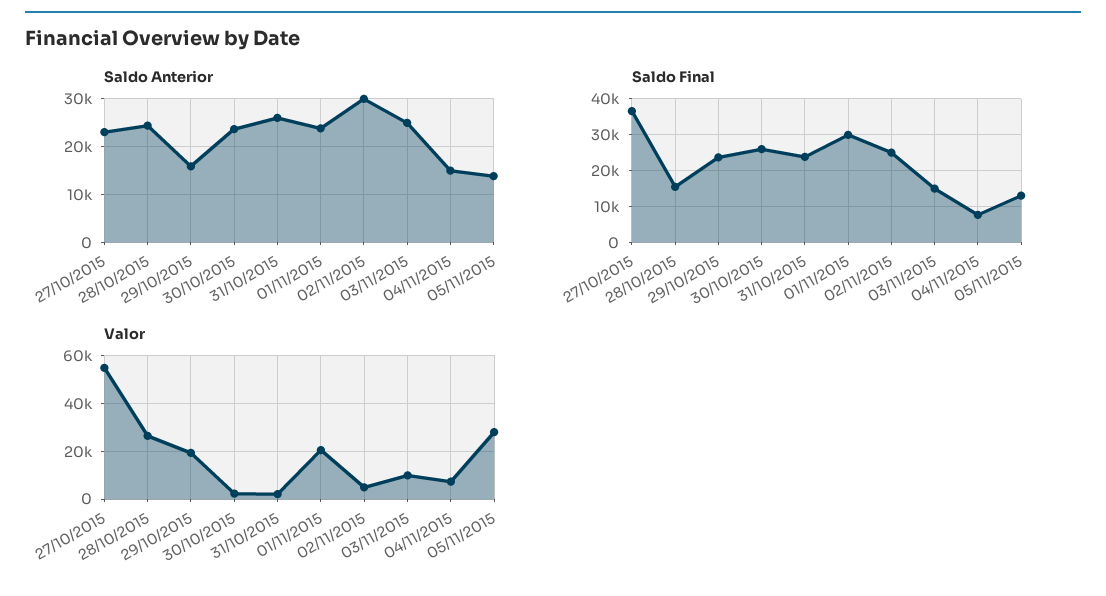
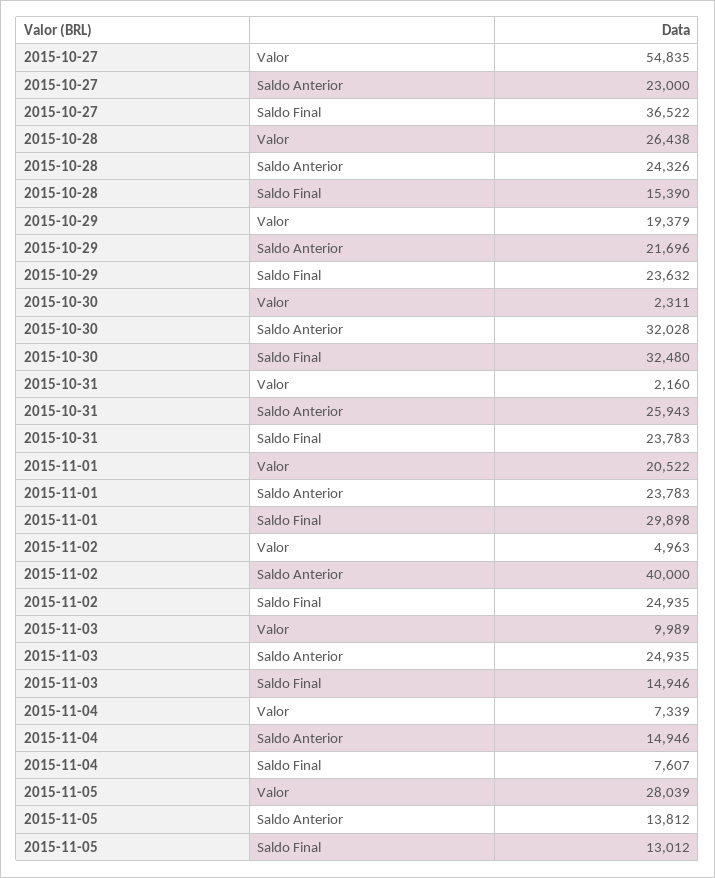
  {
    "Saldo Anterior": {
      "27/10/2015": 23000,
      "28/10/2015": 24326,
-     "29/10/2015": 16000,
+     "29/10/2015": 21696,
-     "30/10/2015": 24000,
+     "30/10/2015": 32028,
      "31/10/2015": 25943,
      "01/11/2015": 23783,
-     "02/11/2015": 30000,
+     "02/11/2015": 40000,
      "03/11/2015": 24935,
      "04/11/2015": 14946,
      "05/11/2015": 13812
    },
    "Saldo Final": {
      "27/10/2015": 36522,
      "28/10/2015": 15390,
      "29/10/2015": 23632,
-     "30/10/2015": 26000,
+     "30/10/2015": 32480,
      "31/10/2015": 23783,
      "01/11/2015": 29898,
      "02/11/2015": 24935,
      "03/11/2015": 14946,
      "04/11/2015": 7607,
      "05/11/2015": 13012
    },
    "Valor": {
      "27/10/2015": 54835,
      "28/10/2015": 26438,
      "29/10/2015": 19379,
      "30/10/2015": 2311,
      "31/10/2015": 2160,
      "01/11/2015": 20522,
      "02/11/2015": 4963,
      "03/11/2015": 9989,
      "04/11/2015": 7339,
      "05/11/2015": 28039
    }
  }

